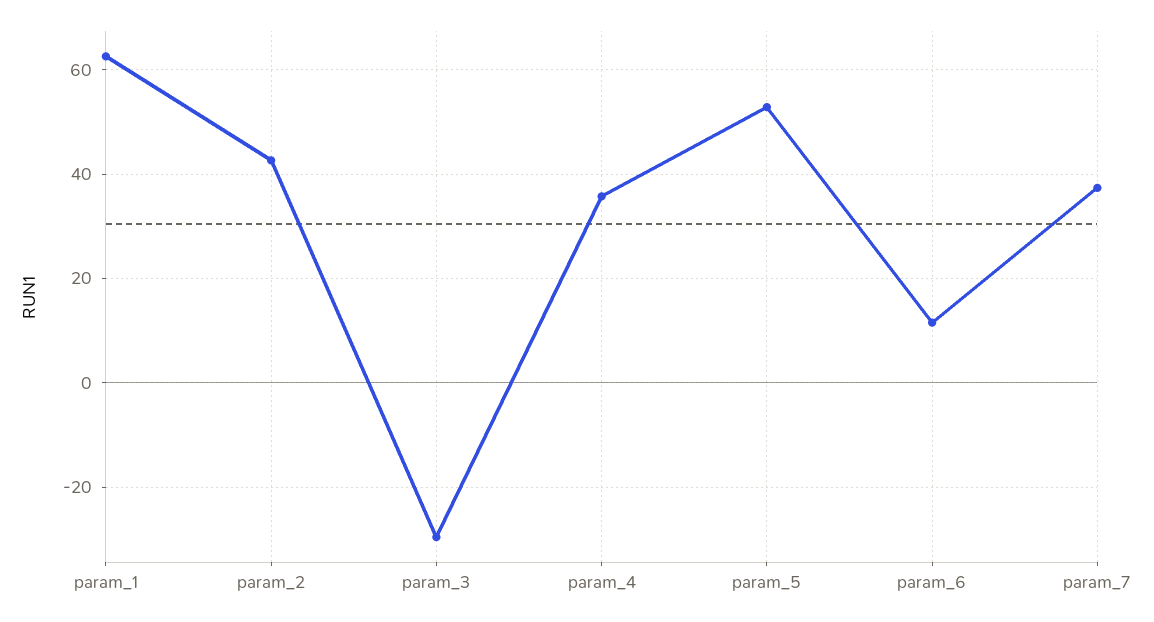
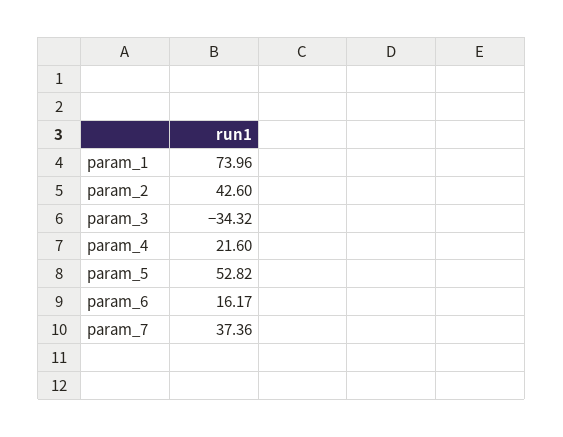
  {
-   "param_1": 62,
+   "param_1": 73.96,
    "param_2": 42.6,
-   "param_3": -30,
+   "param_3": -34.32,
-   "param_4": 36,
+   "param_4": 21.6,
    "param_5": 52.82,
-   "param_6": 12,
+   "param_6": 16.17,
    "param_7": 37.36
  }

